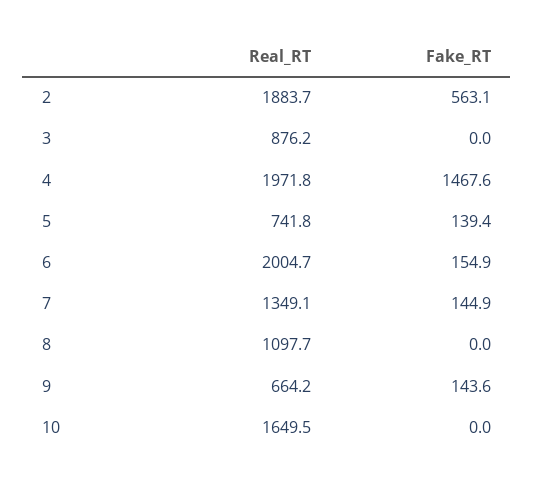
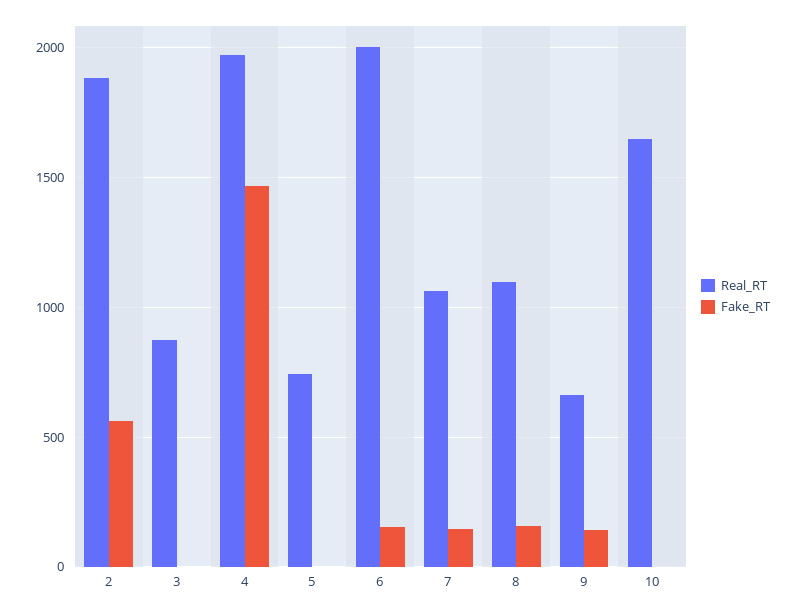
  {
    "Real_RT": {
      "2": 1883.7,
      "3": 876.2,
      "4": 1971.8,
      "5": 741.8,
      "6": 2004.7,
-     "7": 1349.1,
+     "7": 1050,
      "8": 1097.7,
      "9": 664.2,
      "10": 1649.5
    },
    "Fake_RT": {
      "2": 563.1,
      "3": 0,
      "4": 1467.6,
-     "5": 139.4,
+     "5": 0,
      "6": 154.9,
      "7": 144.9,
-     "8": 0,
+     "8": 150,
      "9": 143.6,
      "10": 0
    }
  }

